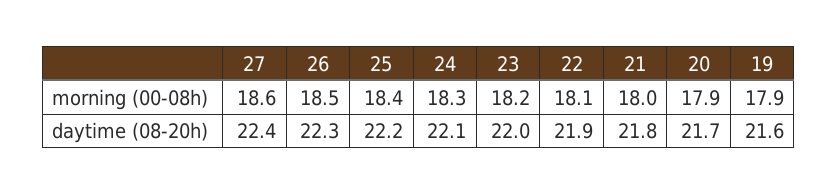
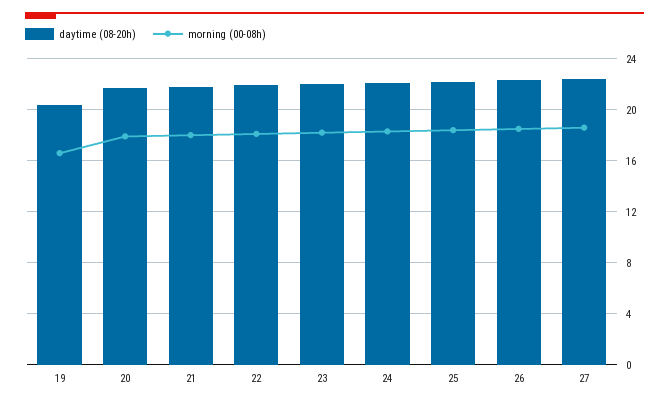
  {
    "morning (00-08h)": {
      "27": 18.6,
      "26": 18.5,
      "25": 18.4,
      "24": 18.3,
      "23": 18.2,
      "22": 18.1,
      "21": 18,
      "20": 17.9,
-     "19": 17.9
+     "19": 16.5
    },
    "daytime (08-20h)": {
      "27": 22.4,
      "26": 22.3,
      "25": 22.2,
      "24": 22.1,
      "23": 22,
      "22": 21.9,
      "21": 21.8,
      "20": 21.7,
-     "19": 21.6
+     "19": 20.5
    }
  }

